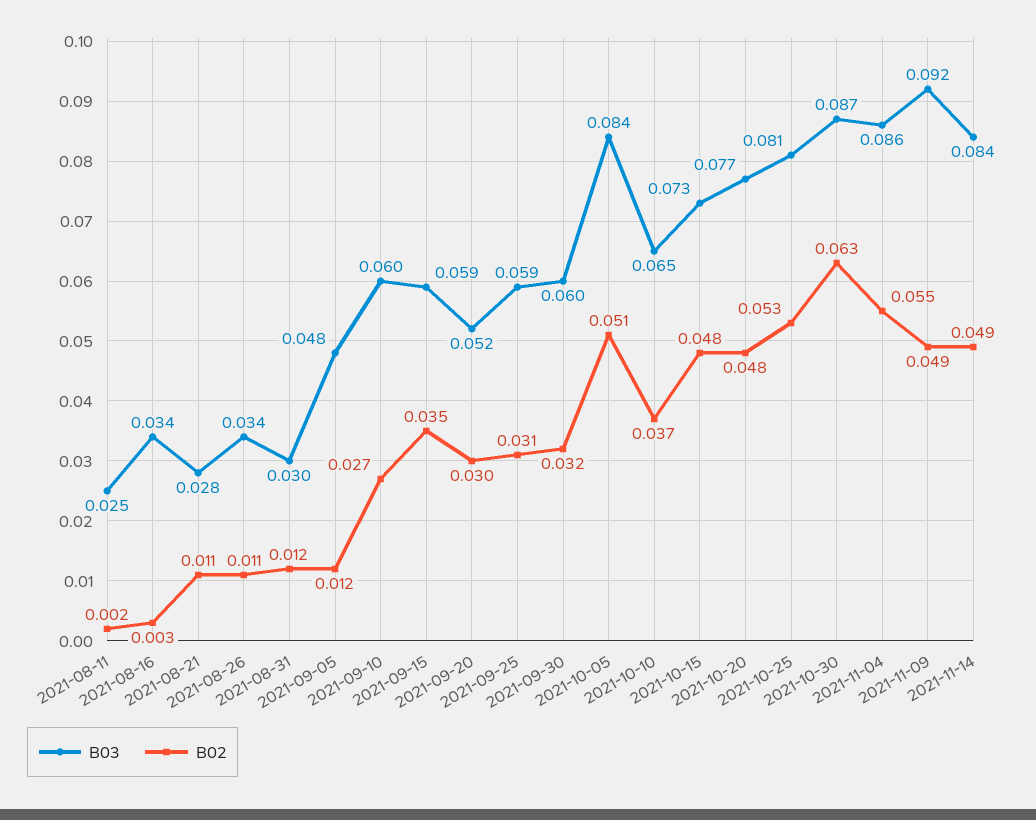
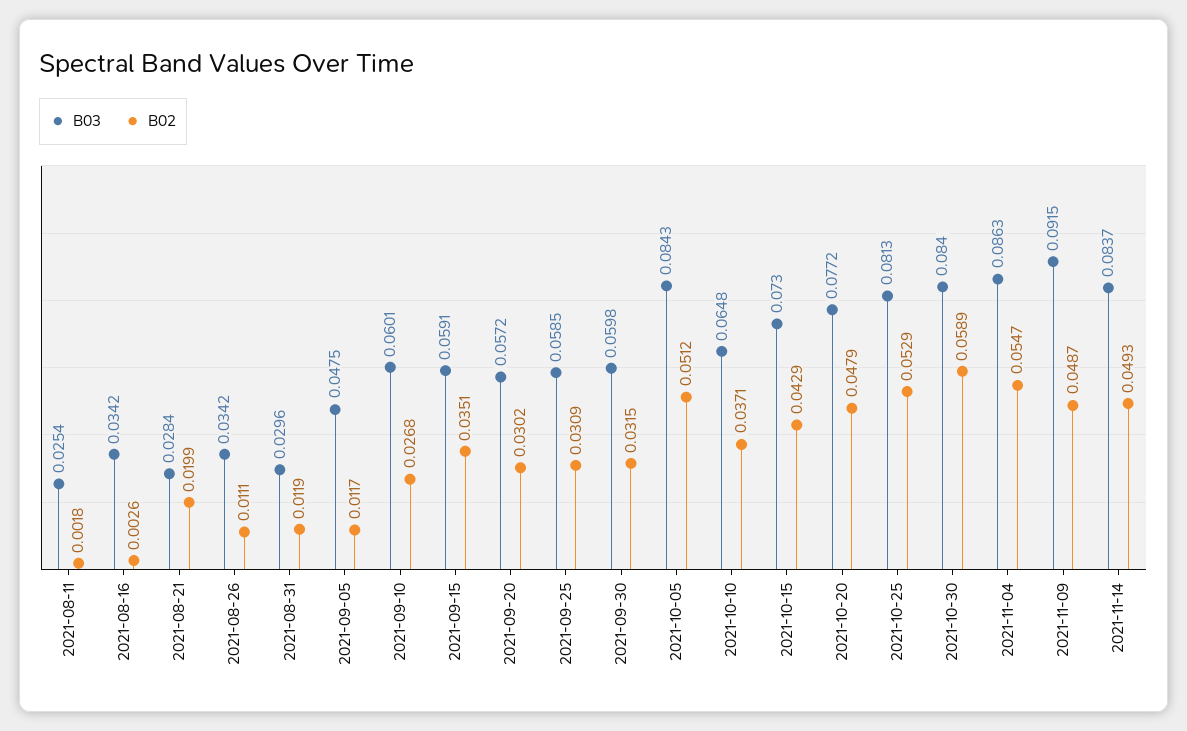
  {
    "B03": {
      "2021-08-11": 0.0254,
      "2021-08-16": 0.0342,
      "2021-08-21": 0.0284,
      "2021-08-26": 0.0342,
      "2021-08-31": 0.0296,
      "2021-09-05": 0.0475,
      "2021-09-10": 0.0601,
      "2021-09-15": 0.0591,
-     "2021-09-20": 0.052,
+     "2021-09-20": 0.0572,
      "2021-09-25": 0.0585,
      "2021-09-30": 0.0598,
      "2021-10-05": 0.0843,
      "2021-10-10": 0.0648,
      "2021-10-15": 0.073,
      "2021-10-20": 0.0772,
      "2021-10-25": 0.0813,
-     "2021-10-30": 0.087,
+     "2021-10-30": 0.084,
      "2021-11-04": 0.0863,
      "2021-11-09": 0.0915,
      "2021-11-14": 0.0837
    },
    "B02": {
      "2021-08-11": 0.0018,
      "2021-08-16": 0.0026,
-     "2021-08-21": 0.011,
+     "2021-08-21": 0.0199,
      "2021-08-26": 0.0111,
      "2021-08-31": 0.0119,
      "2021-09-05": 0.0117,
      "2021-09-10": 0.0268,
      "2021-09-15": 0.0351,
      "2021-09-20": 0.0302,
      "2021-09-25": 0.0309,
      "2021-09-30": 0.0315,
      "2021-10-05": 0.0512,
      "2021-10-10": 0.0371,
-     "2021-10-15": 0.048,
+     "2021-10-15": 0.0429,
      "2021-10-20": 0.0479,
      "2021-10-25": 0.0529,
-     "2021-10-30": 0.063,
+     "2021-10-30": 0.0589,
      "2021-11-04": 0.0547,
      "2021-11-09": 0.0487,
      "2021-11-14": 0.0493
    }
  }

